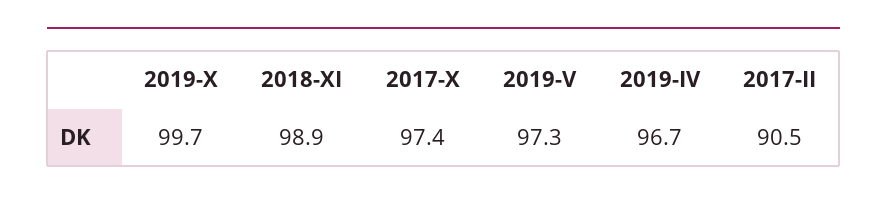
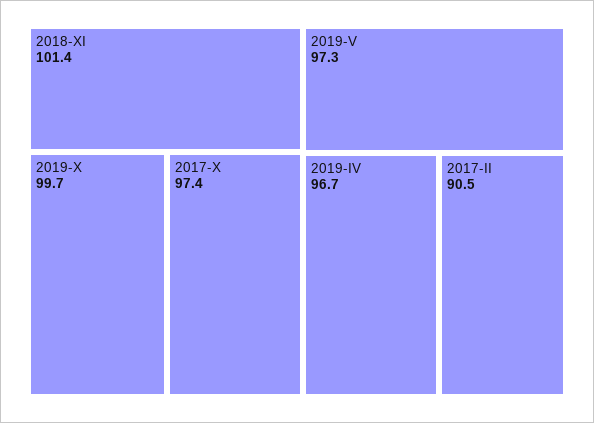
  {
    "2019-X": 99.7,
-   "2018-XI": 98.9,
+   "2018-XI": 101.4,
    "2017-X": 97.4,
    "2019-V": 97.3,
    "2019-IV": 96.7,
    "2017-II": 90.5
  }

